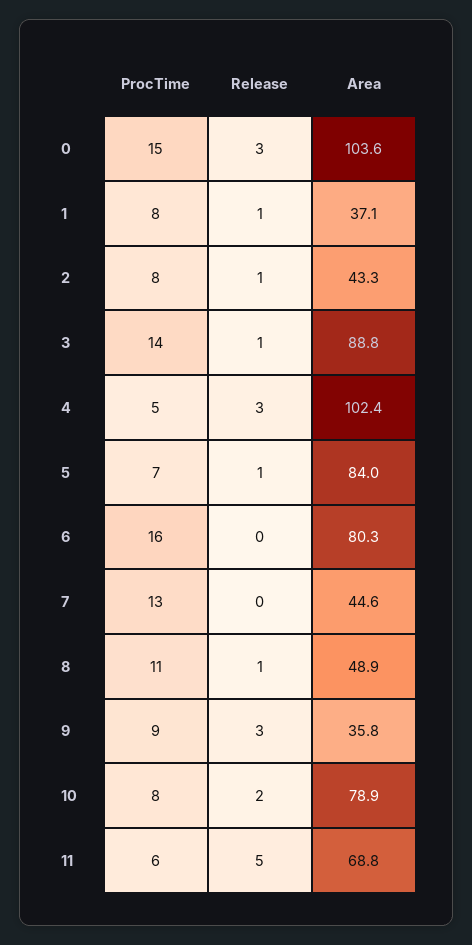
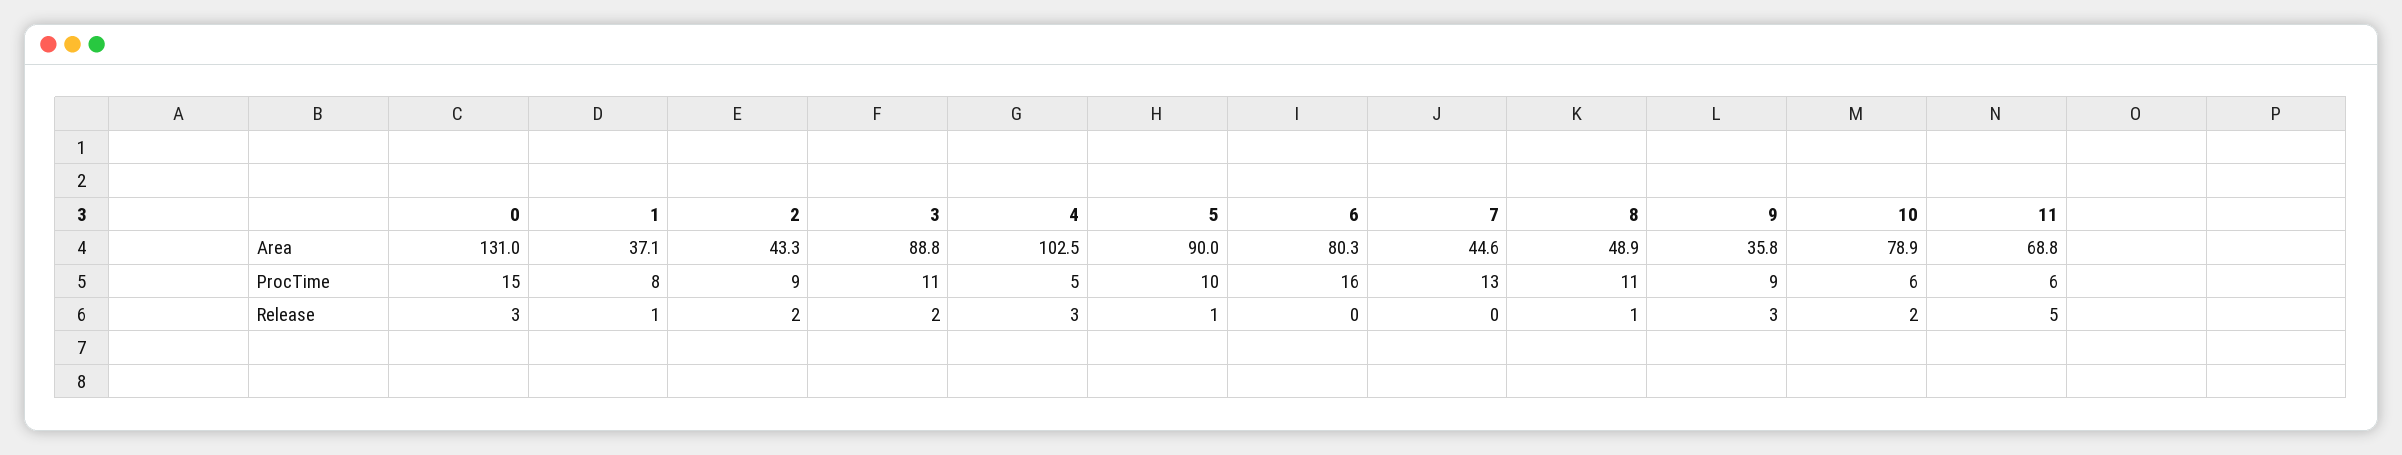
  {
    "ProcTime": {
      "0": 15,
      "1": 8,
-     "2": 8,
+     "2": 9,
-     "3": 14,
+     "3": 11,
      "4": 5,
-     "5": 7,
+     "5": 10,
      "6": 16,
      "7": 13,
      "8": 11,
      "9": 9,
-     "10": 8,
+     "10": 6,
      "11": 6
    },
    "Release": {
      "0": 3,
      "1": 1,
-     "2": 1,
+     "2": 2,
-     "3": 1,
+     "3": 2,
      "4": 3,
      "5": 1,
      "6": 0,
      "7": 0,
      "8": 1,
      "9": 3,
      "10": 2,
      "11": 5
    },
    "Area": {
-     "0": 103.6,
+     "0": 131,
      "1": 37.1,
      "2": 43.3,
      "3": 88.8,
-     "4": 102.4,
+     "4": 102.5,
-     "5": 84,
+     "5": 90,
      "6": 80.3,
      "7": 44.6,
      "8": 48.9,
      "9": 35.8,
      "10": 78.9,
      "11": 68.8
    }
  }

